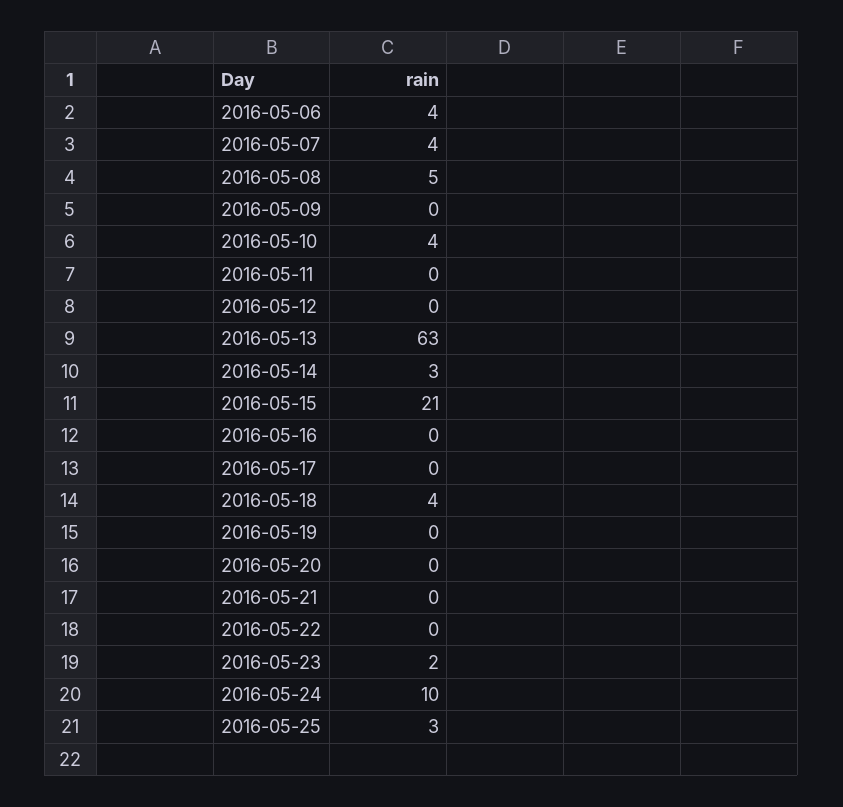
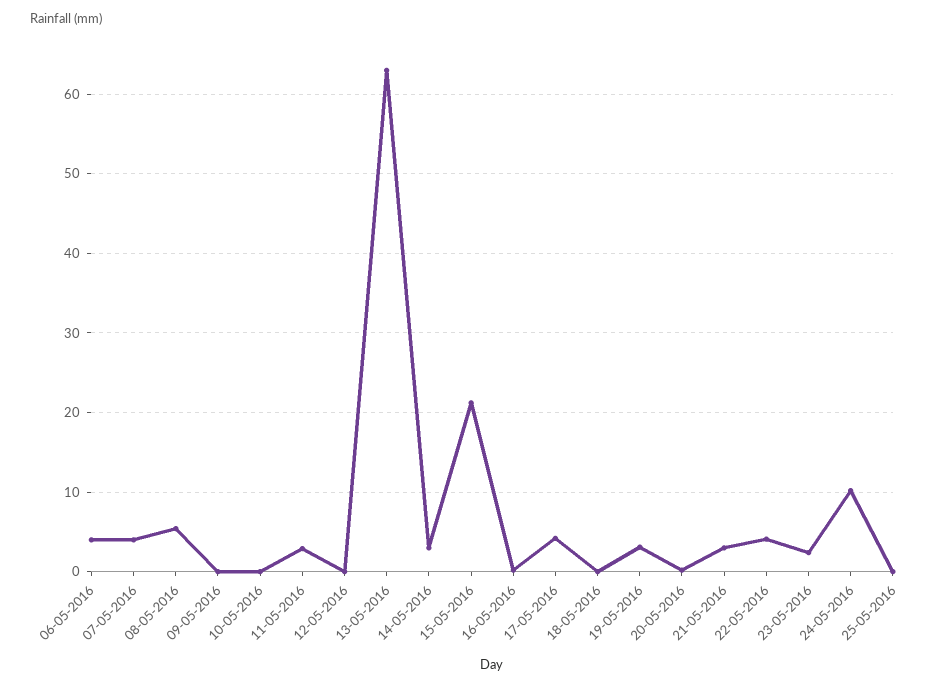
  {
    "2016-05-06": 4,
    "2016-05-07": 4,
    "2016-05-08": 5,
    "2016-05-09": 0,
-   "2016-05-10": 4,
+   "2016-05-10": 0,
-   "2016-05-11": 0,
+   "2016-05-11": 3,
    "2016-05-12": 0,
    "2016-05-13": 63,
    "2016-05-14": 3,
    "2016-05-15": 21,
    "2016-05-16": 0,
-   "2016-05-17": 0,
+   "2016-05-17": 4,
-   "2016-05-18": 4,
+   "2016-05-18": 0,
-   "2016-05-19": 0,
+   "2016-05-19": 3,
    "2016-05-20": 0,
-   "2016-05-21": 0,
+   "2016-05-21": 3,
-   "2016-05-22": 0,
+   "2016-05-22": 4,
    "2016-05-23": 2,
    "2016-05-24": 10,
-   "2016-05-25": 3
+   "2016-05-25": 0
  }

